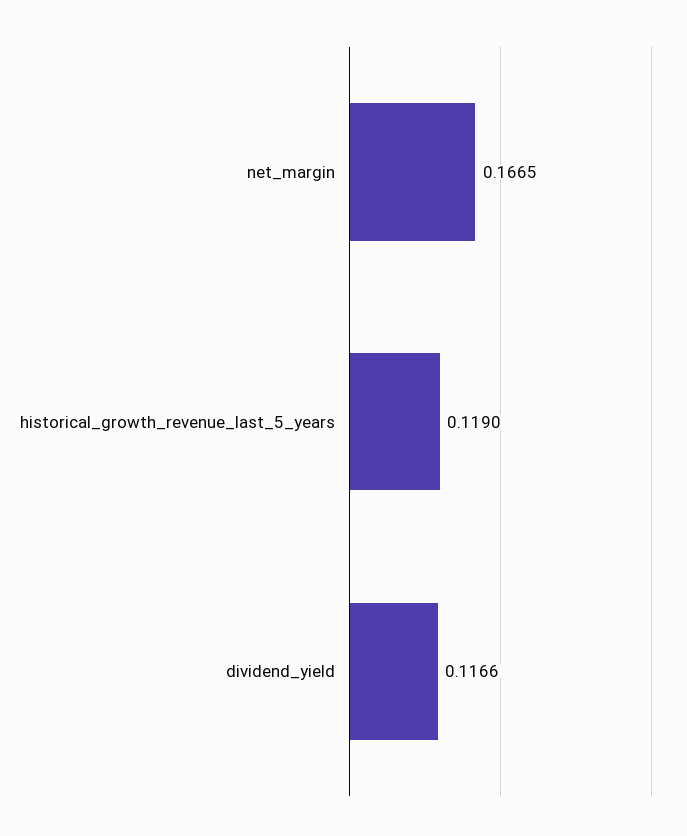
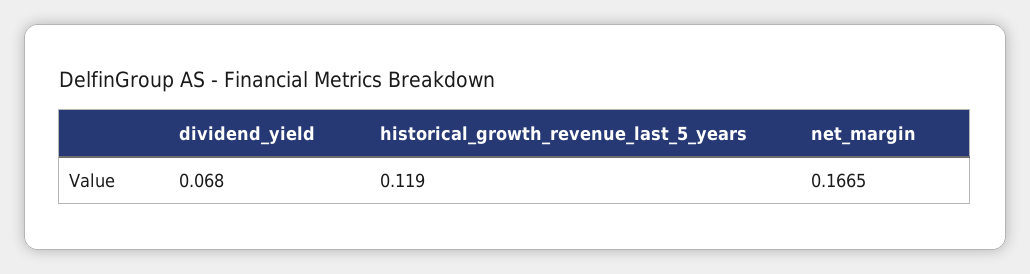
  {
    "net_margin": 0.1665,
    "historical_growth_revenue_last_5_years": 0.119,
-   "dividend_yield": 0.1166
+   "dividend_yield": 0.068
  }

